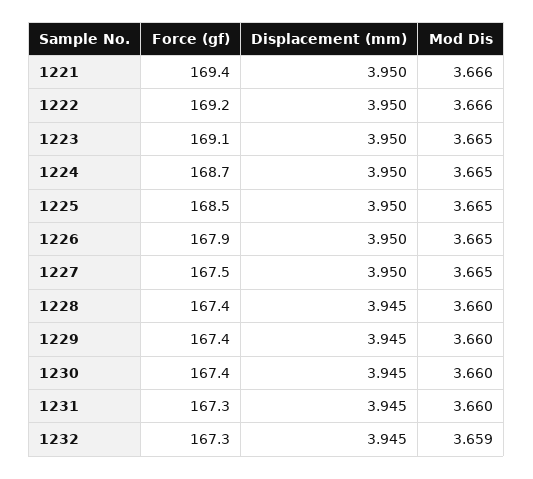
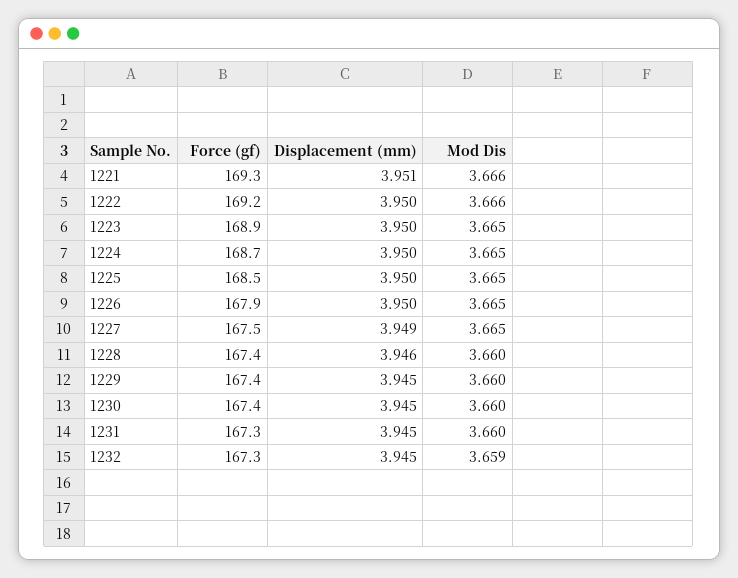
  {
    "Force (gf)": {
-     "1221": 169.4,
+     "1221": 169.3,
      "1222": 169.2,
-     "1223": 169.1,
+     "1223": 168.9,
      "1224": 168.7,
      "1225": 168.5,
      "1226": 167.9,
      "1227": 167.5,
      "1228": 167.4,
      "1229": 167.4,
      "1230": 167.4,
      "1231": 167.3,
      "1232": 167.3
    },
    "Displacement (mm)": {
-     "1221": 3.95,
+     "1221": 3.951,
      "1222": 3.95,
      "1223": 3.95,
      "1224": 3.95,
      "1225": 3.95,
      "1226": 3.95,
-     "1227": 3.95,
+     "1227": 3.949,
-     "1228": 3.945,
+     "1228": 3.946,
      "1229": 3.945,
      "1230": 3.945,
      "1231": 3.945,
      "1232": 3.945
    },
    "Mod Dis": {
      "1221": 3.666,
      "1222": 3.666,
      "1223": 3.665,
      "1224": 3.665,
      "1225": 3.665,
      "1226": 3.665,
      "1227": 3.665,
      "1228": 3.66,
      "1229": 3.66,
      "1230": 3.66,
      "1231": 3.66,
      "1232": 3.659
    }
  }

